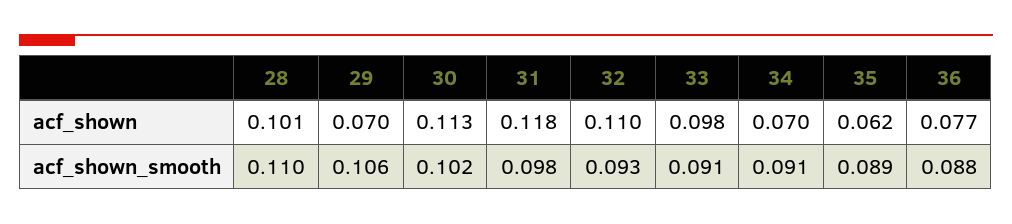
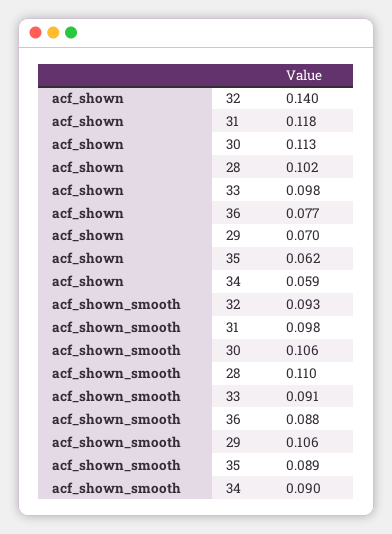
  {
    "28": {
-     "acf_shown": 0.101,
+     "acf_shown": 0.102,
      "acf_shown_smooth": 0.11
    },
    "29": {
      "acf_shown": 0.07,
      "acf_shown_smooth": 0.106
    },
    "30": {
      "acf_shown": 0.113,
-     "acf_shown_smooth": 0.102
+     "acf_shown_smooth": 0.106
    },
    "31": {
      "acf_shown": 0.118,
      "acf_shown_smooth": 0.098
    },
    "32": {
-     "acf_shown": 0.11,
+     "acf_shown": 0.14,
      "acf_shown_smooth": 0.093
    },
    "33": {
      "acf_shown": 0.098,
      "acf_shown_smooth": 0.091
    },
    "34": {
-     "acf_shown": 0.07,
+     "acf_shown": 0.059,
-     "acf_shown_smooth": 0.091
+     "acf_shown_smooth": 0.09
    },
    "35": {
      "acf_shown": 0.062,
      "acf_shown_smooth": 0.089
    },
    "36": {
      "acf_shown": 0.077,
      "acf_shown_smooth": 0.088
    }
  }

